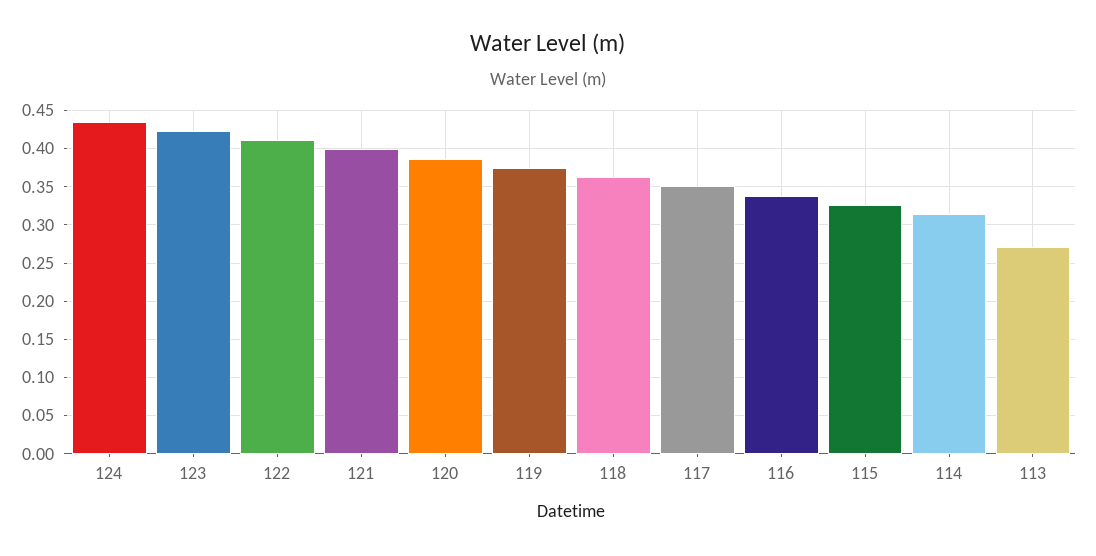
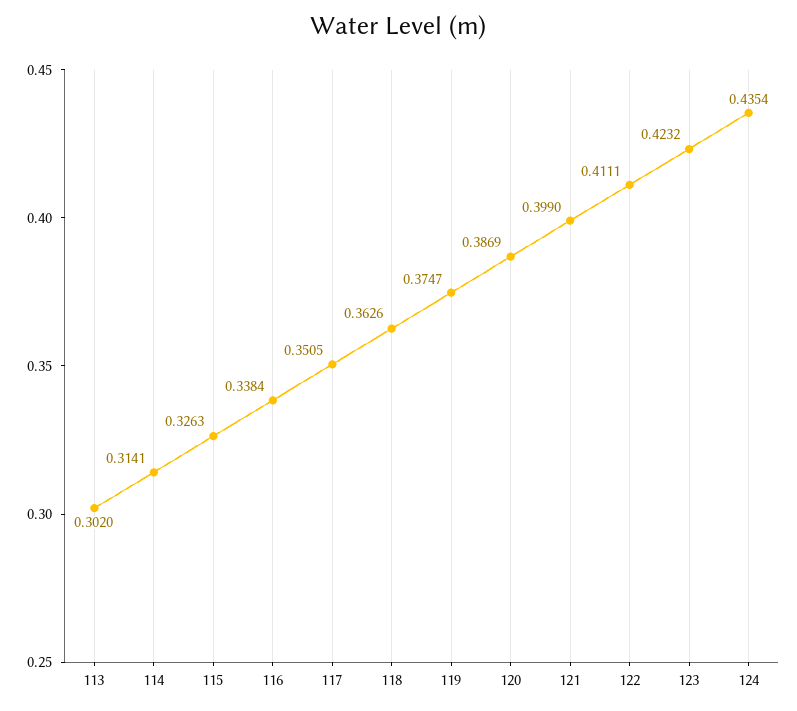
  {
    "124": 0.4354,
    "123": 0.4232,
    "122": 0.4111,
    "121": 0.399,
    "120": 0.3869,
    "119": 0.3747,
    "118": 0.3626,
    "117": 0.3505,
    "116": 0.3384,
    "115": 0.3263,
    "114": 0.3141,
-   "113": 0.27
+   "113": 0.302
  }

